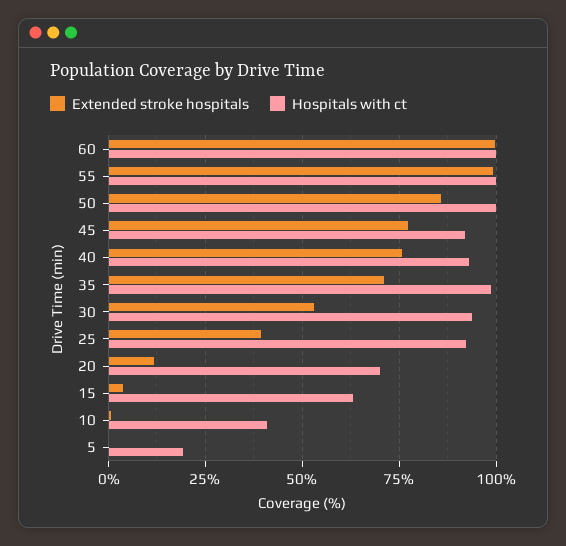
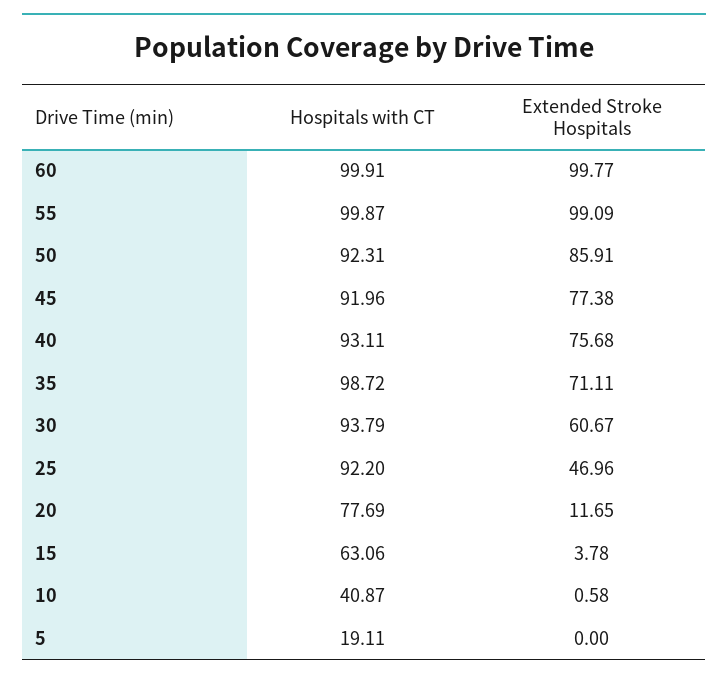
  {
    "Extended stroke hospitals": {
      "60": 99.77,
      "55": 99.09,
      "50": 85.91,
      "45": 77.38,
      "40": 75.68,
      "35": 71.11,
-     "30": 52.5,
+     "30": 60.67,
-     "25": 40,
+     "25": 46.96,
      "20": 11.65,
      "15": 3.78,
      "10": 0.58,
      "5": 0
    },
    "Hospitals with ct": {
      "60": 99.91,
      "55": 99.87,
-     "50": 100,
+     "50": 92.31,
      "45": 91.96,
      "40": 93.11,
      "35": 98.72,
      "30": 93.79,
      "25": 92.2,
-     "20": 70,
+     "20": 77.69,
      "15": 63.06,
      "10": 40.87,
      "5": 19.11
    }
  }

